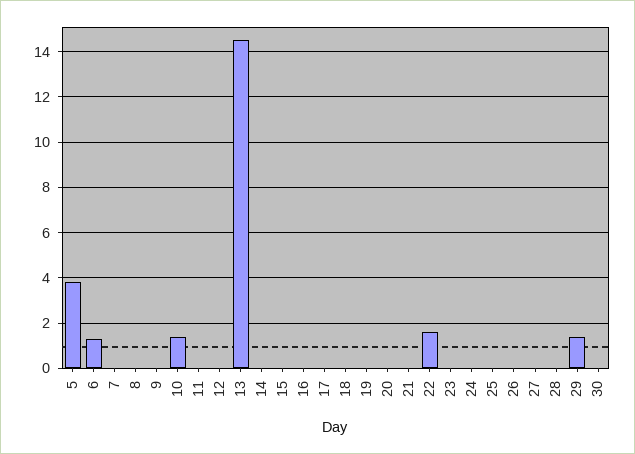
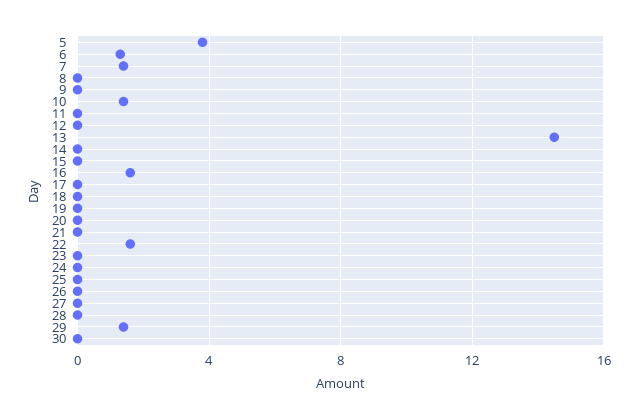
  {
    "5": 4,
    "6": 1.5,
-   "7": 0,
+   "7": 1.5,
    "8": 0,
    "9": 0,
    "10": 1.5,
    "11": 0,
    "12": 0,
    "13": 14.5,
    "14": 0,
    "15": 0,
-   "16": 0,
+   "16": 1.5,
    "17": 0,
    "18": 0,
    "19": 0,
    "20": 0,
    "21": 0,
    "22": 1.5,
    "23": 0,
    "24": 0,
    "25": 0,
    "26": 0,
    "27": 0,
    "28": 0,
    "29": 1.5,
    "30": 0
  }

